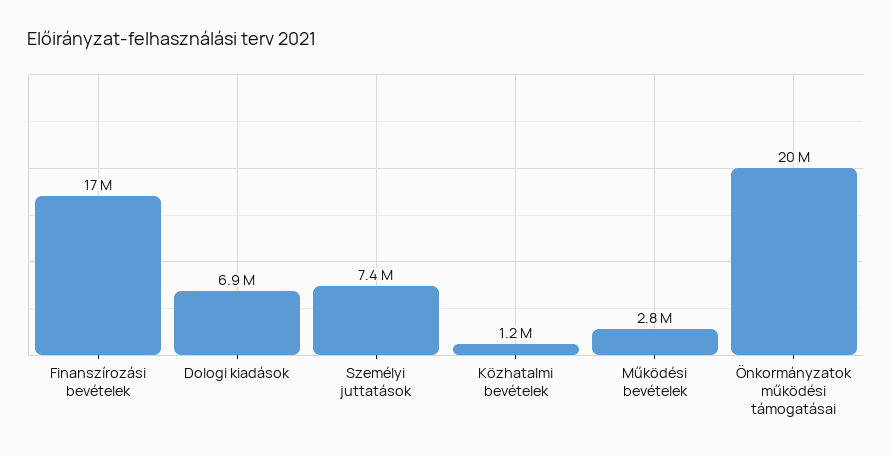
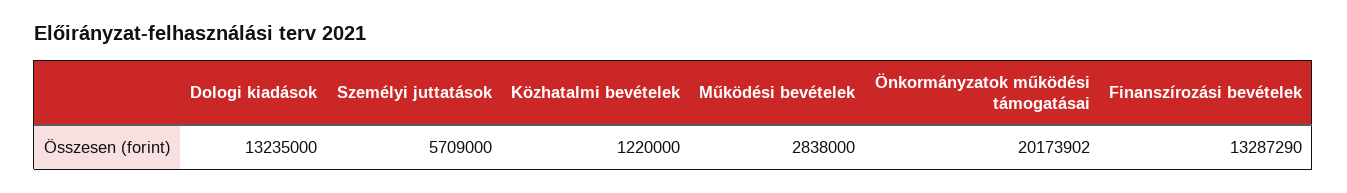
  {
-   "Finanszírozási bevételek": 17000000,
+   "Finanszírozási bevételek": 13287290,
-   "Dologi kiadások": 6900000,
+   "Dologi kiadások": 13235000,
-   "Személyi juttatások": 7400000,
+   "Személyi juttatások": 5709000,
    "Közhatalmi bevételek": 1220000,
    "Működési bevételek": 2838000,
    "Önkormányzatok működési támogatásai": 20173902
  }

